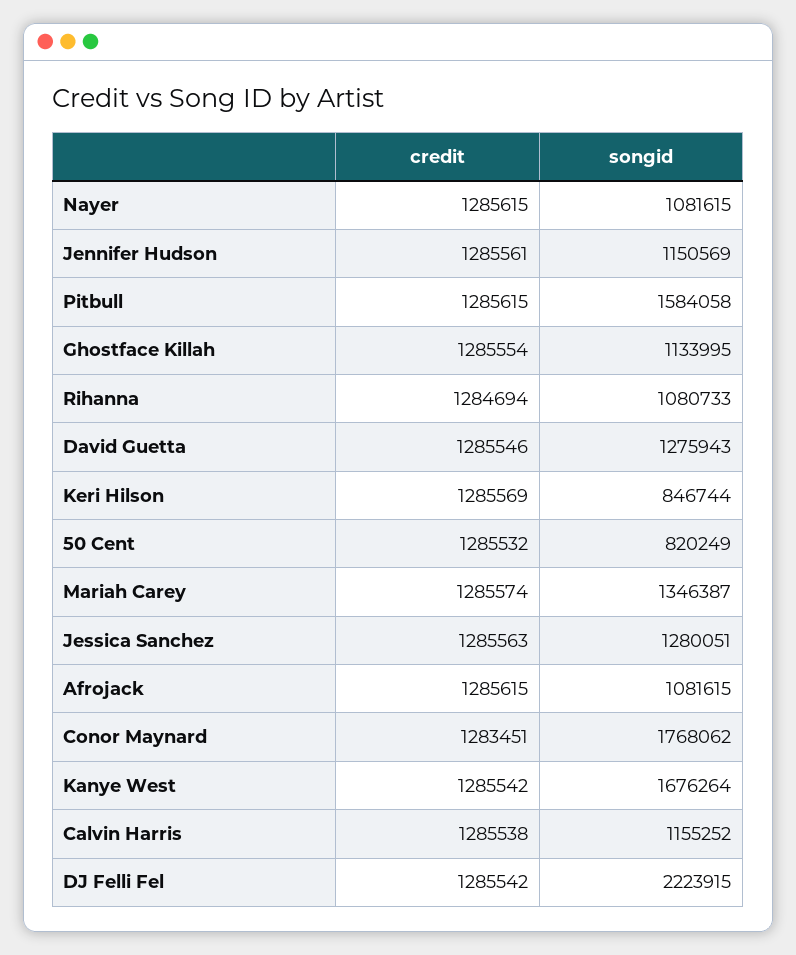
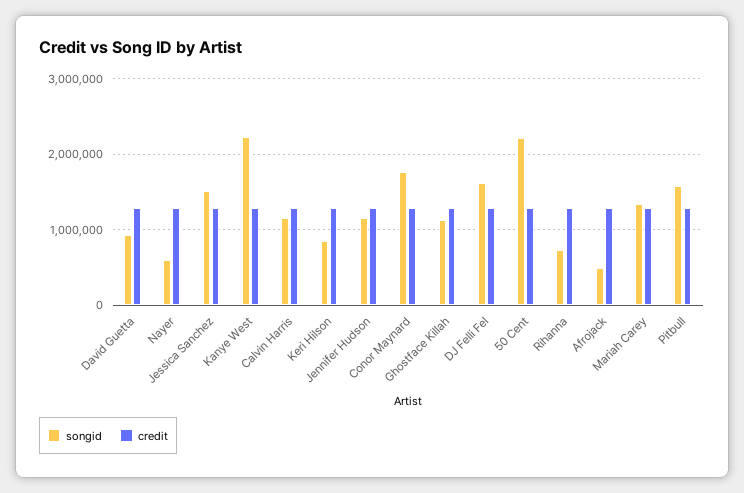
  {
    "credit": {
      "Nayer": 1285615,
      "Jennifer Hudson": 1285561,
      "Pitbull": 1285615,
      "Ghostface Killah": 1285554,
      "Rihanna": 1284694,
      "David Guetta": 1285546,
      "Keri Hilson": 1285569,
      "50 Cent": 1285532,
      "Mariah Carey": 1285574,
      "Jessica Sanchez": 1285563,
      "Afrojack": 1285615,
      "Conor Maynard": 1283451,
      "Kanye West": 1285542,
      "Calvin Harris": 1285538,
      "DJ Felli Fel": 1285542
    },
    "songid": {
-     "Nayer": 1081615,
+     "Nayer": 600000,
      "Jennifer Hudson": 1150569,
      "Pitbull": 1584058,
      "Ghostface Killah": 1133995,
-     "Rihanna": 1080733,
+     "Rihanna": 700000,
-     "David Guetta": 1275943,
+     "David Guetta": 900000,
      "Keri Hilson": 846744,
-     "50 Cent": 820249,
+     "50 Cent": 2200000,
      "Mariah Carey": 1346387,
-     "Jessica Sanchez": 1280051,
+     "Jessica Sanchez": 1500000,
-     "Afrojack": 1081615,
+     "Afrojack": 500000,
      "Conor Maynard": 1768062,
-     "Kanye West": 1676264,
+     "Kanye West": 2200000,
      "Calvin Harris": 1155252,
-     "DJ Felli Fel": 2223915
+     "DJ Felli Fel": 1600000
    }
  }

